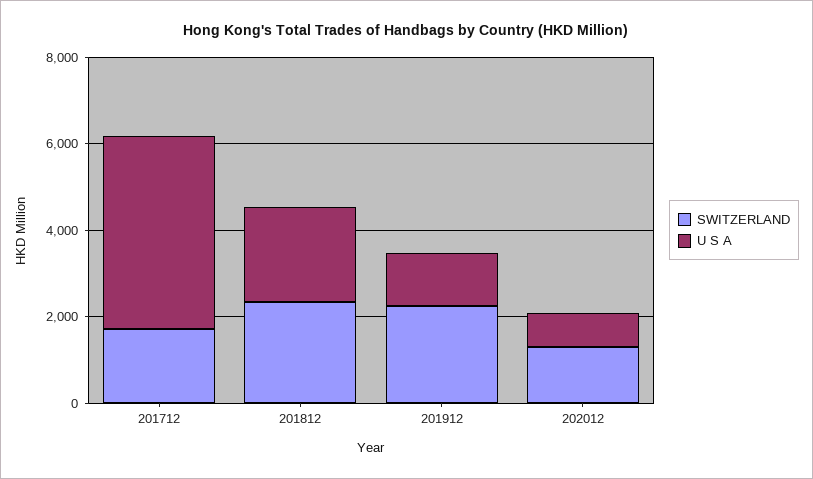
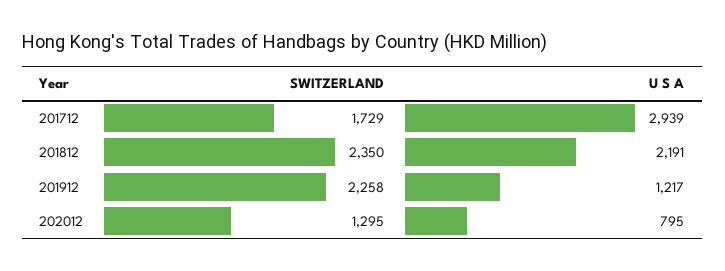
  {
    "SWITZERLAND": {
      "201712": 1729,
      "201812": 2350,
      "201912": 2258,
      "202012": 1295
    },
    "U S A": {
-     "201712": 4500,
+     "201712": 2939,
      "201812": 2191,
      "201912": 1217,
      "202012": 795
    }
  }

